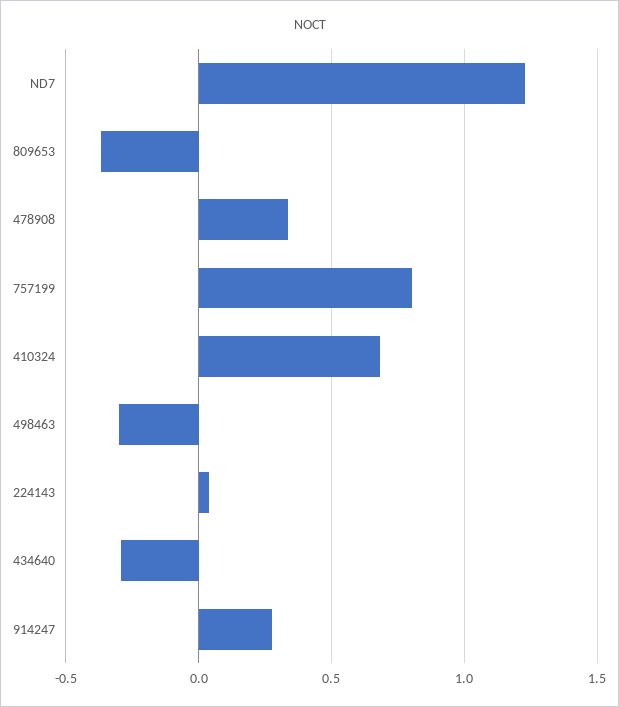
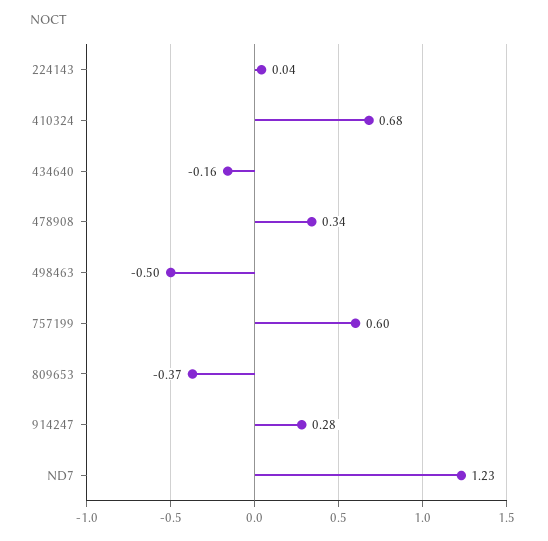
  {
    "ND7": 1.23,
    "809653": -0.37,
    "478908": 0.34,
-   "757199": 0.8,
+   "757199": 0.6,
    "410324": 0.68,
-   "498463": -0.3,
+   "498463": -0.5,
    "224143": 0.04,
-   "434640": -0.3,
+   "434640": -0.16,
    "914247": 0.28
  }

